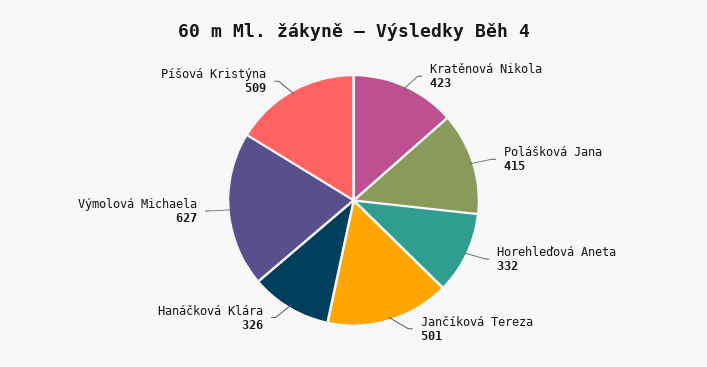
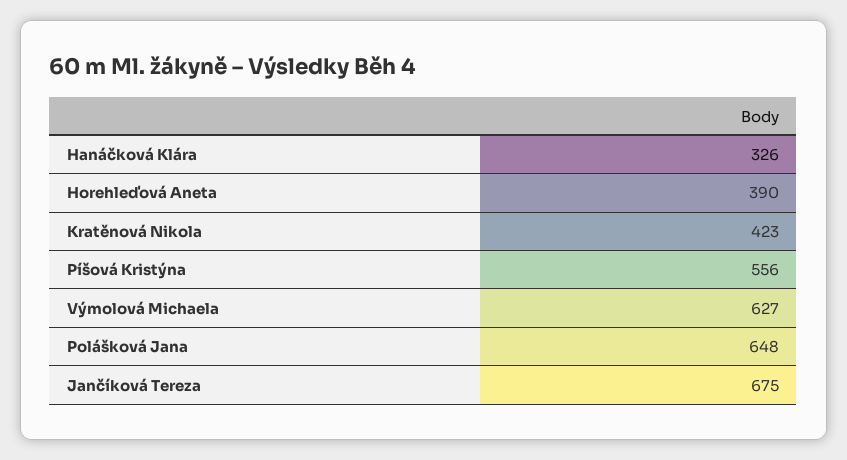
  {
    "Kratěnová Nikola": 423,
-   "Polášková Jana": 415,
+   "Polášková Jana": 648,
-   "Horehleďová Aneta": 332,
+   "Horehleďová Aneta": 390,
-   "Jančíková Tereza": 501,
+   "Jančíková Tereza": 675,
    "Hanáčková Klára": 326,
    "Výmolová Michaela": 627,
-   "Píšová Kristýna": 509
+   "Píšová Kristýna": 556
  }

